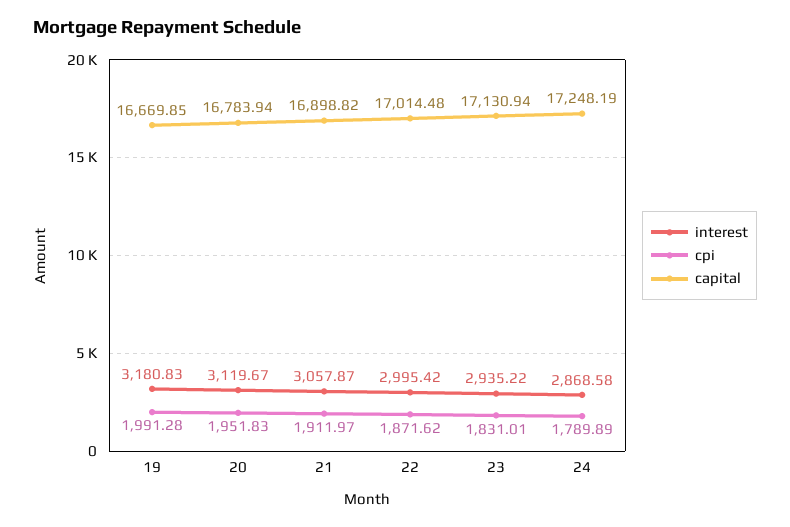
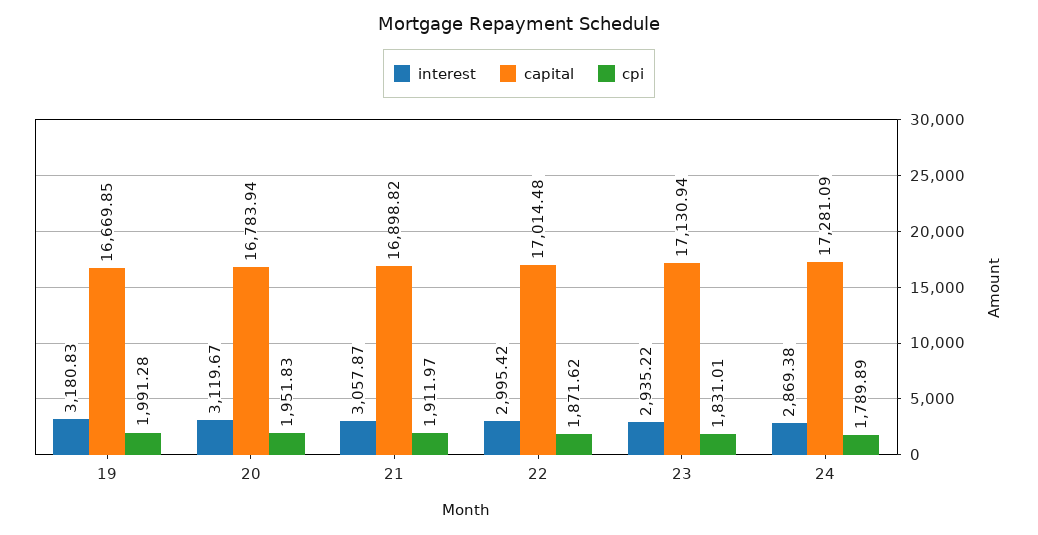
  {
    "interest": {
      "19": 3180.83,
      "20": 3119.67,
      "21": 3057.87,
      "22": 2995.42,
      "23": 2935.22,
-     "24": 2868.58
+     "24": 2869.38
    },
    "cpi": {
      "19": 1991.28,
      "20": 1951.83,
      "21": 1911.97,
      "22": 1871.62,
      "23": 1831.01,
      "24": 1789.89
    },
    "capital": {
      "19": 16669.85,
      "20": 16783.94,
      "21": 16898.82,
      "22": 17014.48,
      "23": 17130.94,
-     "24": 17248.19
+     "24": 17281.09
    }
  }

